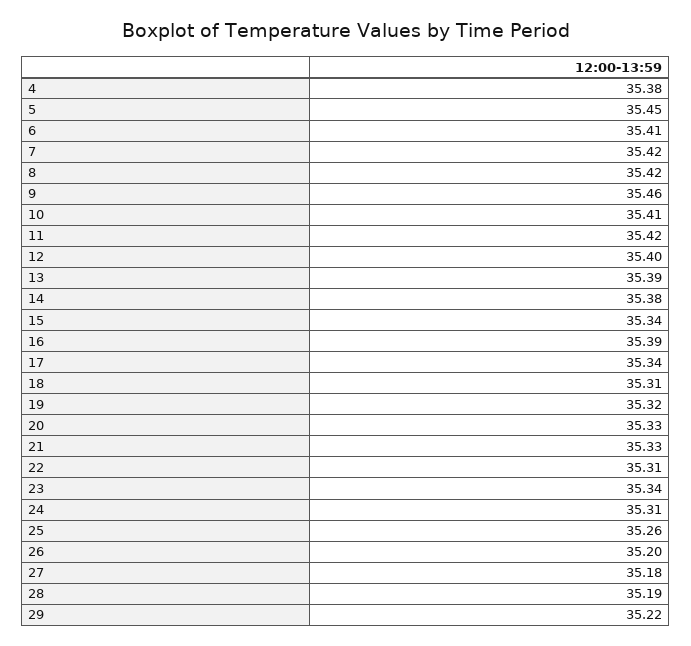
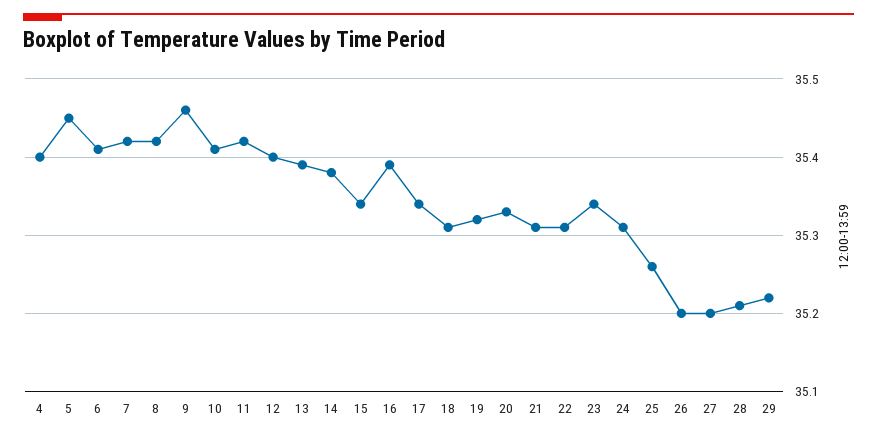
  {
-   "4": 35.38,
+   "4": 35.4,
    "5": 35.45,
    "6": 35.41,
    "7": 35.42,
    "8": 35.42,
    "9": 35.46,
    "10": 35.41,
    "11": 35.42,
    "12": 35.4,
    "13": 35.39,
    "14": 35.38,
    "15": 35.34,
    "16": 35.39,
    "17": 35.34,
    "18": 35.31,
    "19": 35.32,
    "20": 35.33,
-   "21": 35.33,
+   "21": 35.31,
    "22": 35.31,
    "23": 35.34,
    "24": 35.31,
    "25": 35.26,
    "26": 35.2,
-   "27": 35.18,
+   "27": 35.2,
-   "28": 35.19,
+   "28": 35.21,
    "29": 35.22
  }

